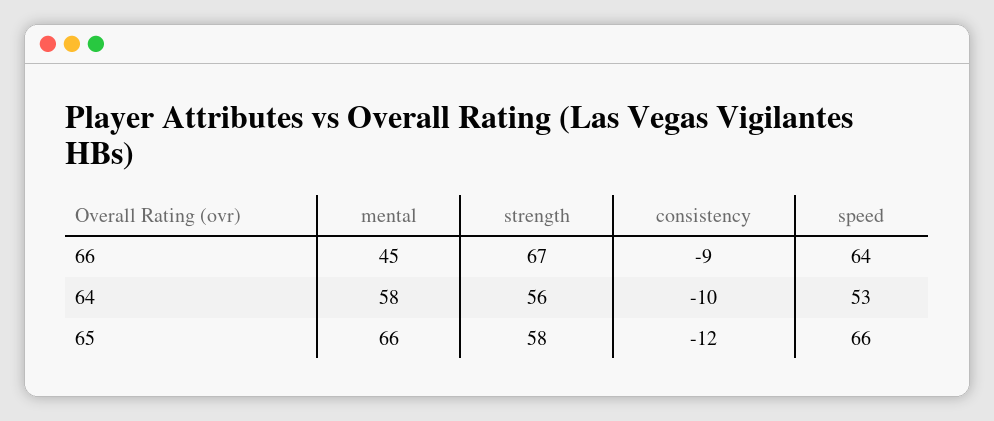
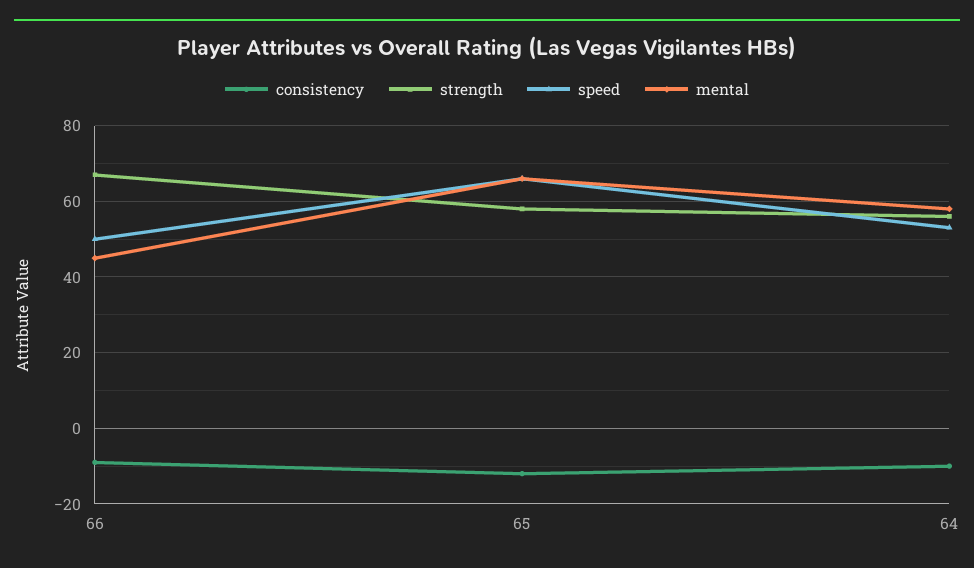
  {
    "mental": {
      "66": 45,
      "64": 58,
      "65": 66
    },
    "strength": {
      "66": 67,
      "64": 56,
      "65": 58
    },
    "consistency": {
      "66": -9,
      "64": -10,
      "65": -12
    },
    "speed": {
-     "66": 64,
+     "66": 50,
      "64": 53,
      "65": 66
    }
  }

